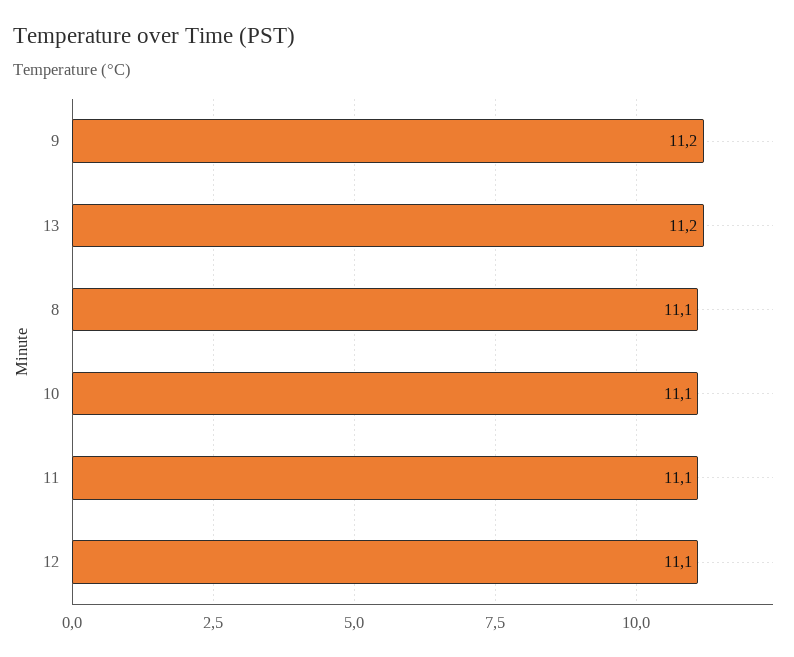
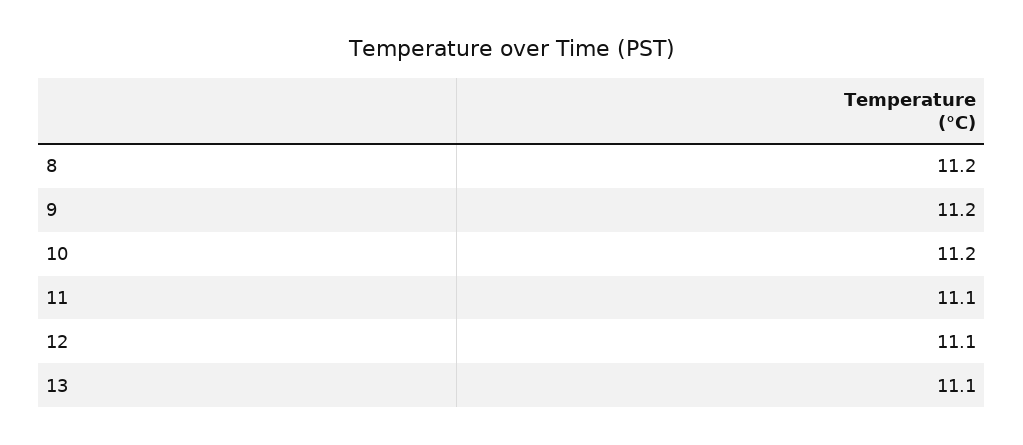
  {
    "9": 11.2,
-   "13": 11.2,
+   "13": 11.1,
-   "8": 11.1,
+   "8": 11.2,
-   "10": 11.1,
+   "10": 11.2,
    "11": 11.1,
    "12": 11.1
  }

